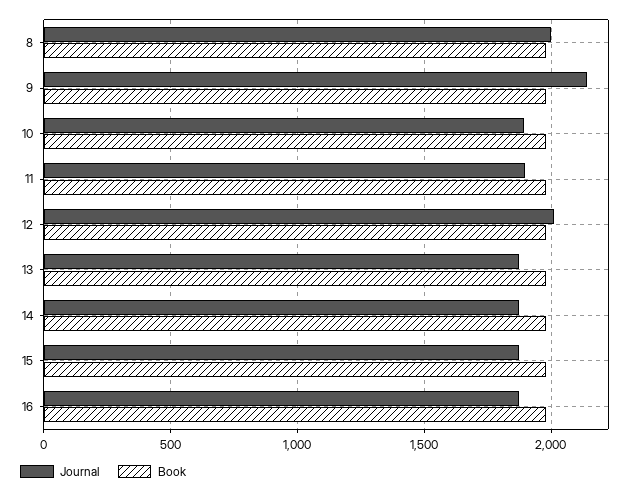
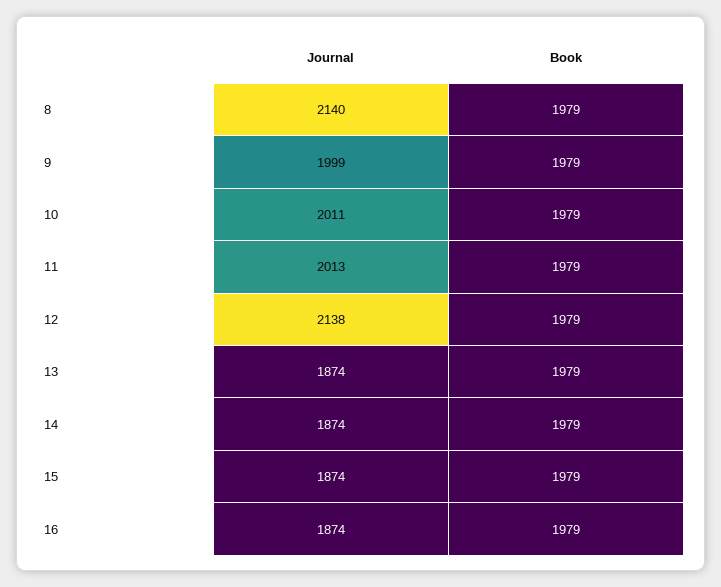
  {
    "Journal": {
-     "8": 2000,
+     "8": 2140,
-     "9": 2150,
+     "9": 1999,
-     "10": 1900,
+     "10": 2011,
-     "11": 1900,
+     "11": 2013,
-     "12": 2000,
+     "12": 2138,
      "13": 1874,
      "14": 1874,
      "15": 1874,
      "16": 1874
    },
    "Book": {
      "8": 1979,
      "9": 1979,
      "10": 1979,
      "11": 1979,
      "12": 1979,
      "13": 1979,
      "14": 1979,
      "15": 1979,
      "16": 1979
    }
  }

